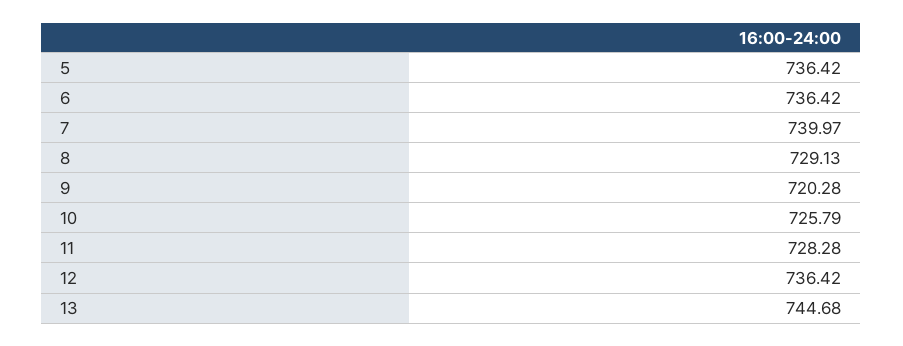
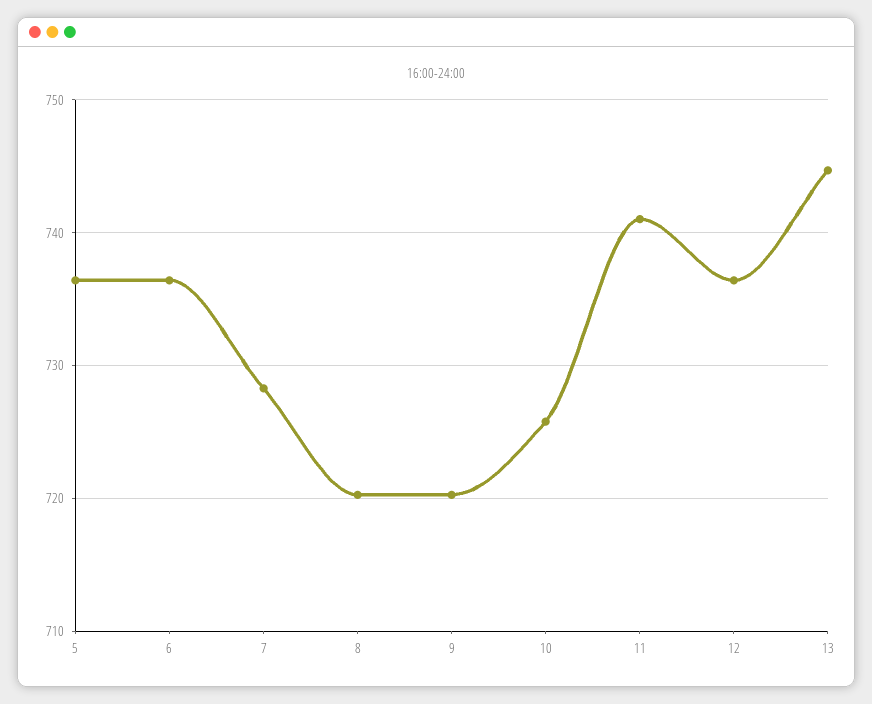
  {
    "5": 736.42,
    "6": 736.42,
-   "7": 739.97,
+   "7": 728,
-   "8": 729.13,
+   "8": 720,
    "9": 720.28,
    "10": 725.79,
-   "11": 728.28,
+   "11": 741,
    "12": 736.42,
    "13": 744.68
  }

